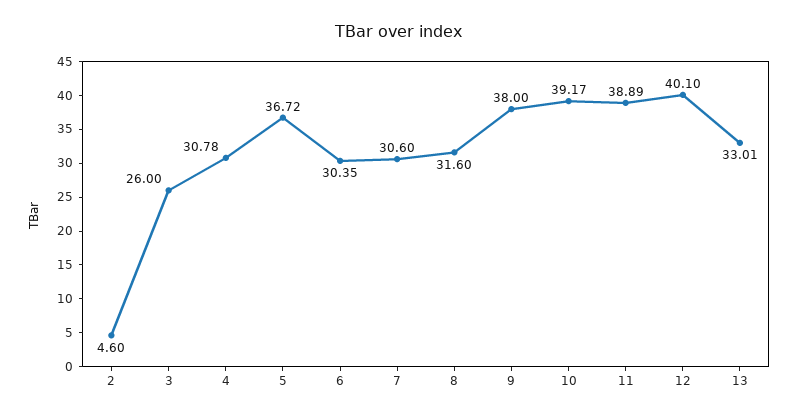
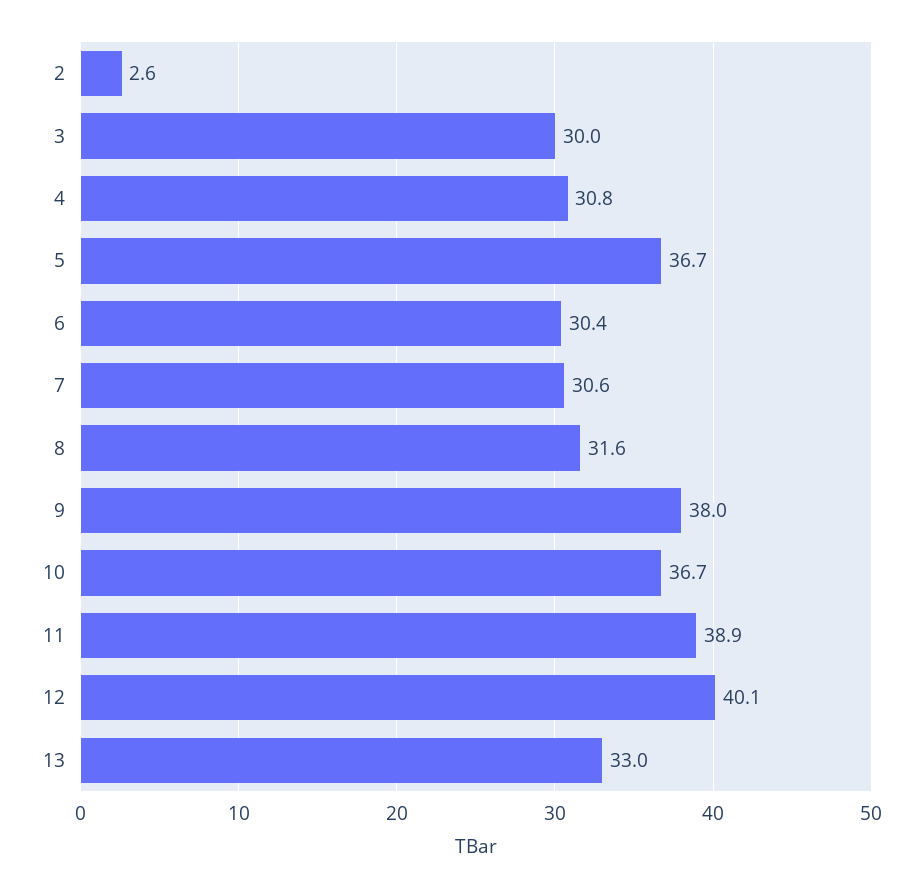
  {
-   "2": 4.6,
+   "2": 2.6,
-   "3": 26,
+   "3": 30,
    "4": 30.78,
    "5": 36.72,
    "6": 30.35,
    "7": 30.6,
    "8": 31.6,
    "9": 38,
-   "10": 39.17,
+   "10": 36.7,
    "11": 38.89,
    "12": 40.1,
    "13": 33.01
  }

